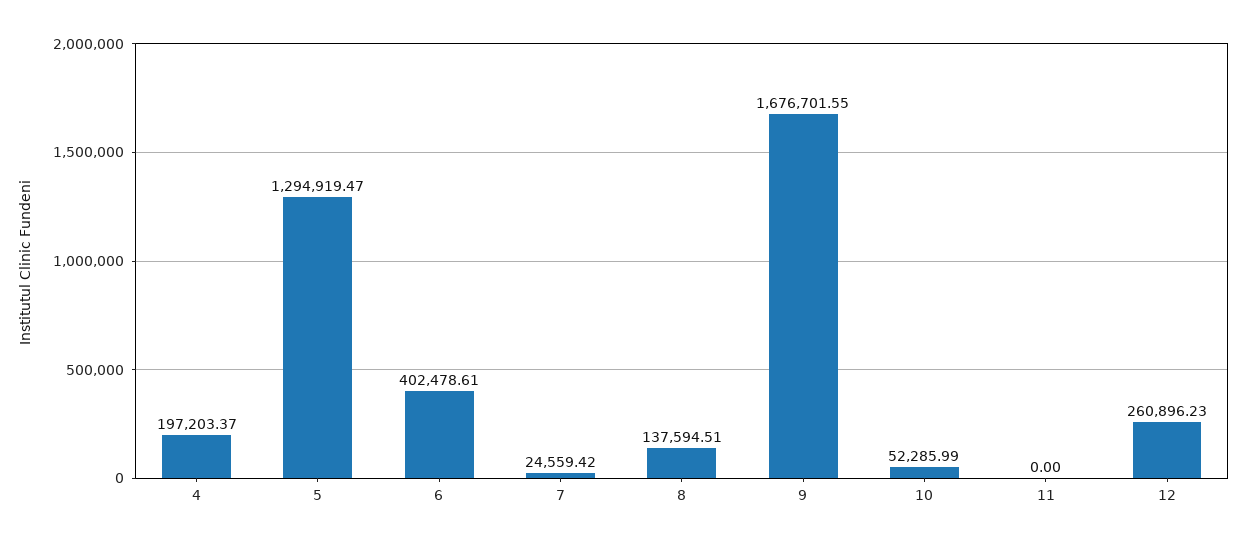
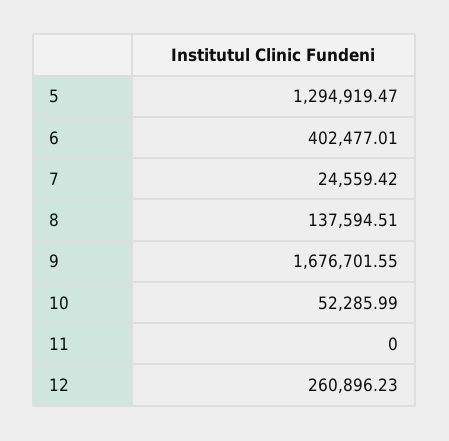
  {
-   "4": 197203.37,
    "5": 1294919.47,
-   "6": 402478.61,
+   "6": 402477.01,
    "7": 24559.42,
    "8": 137594.51,
    "9": 1676701.55,
    "10": 52285.99,
    "11": 0,
    "12": 260896.23
  }

